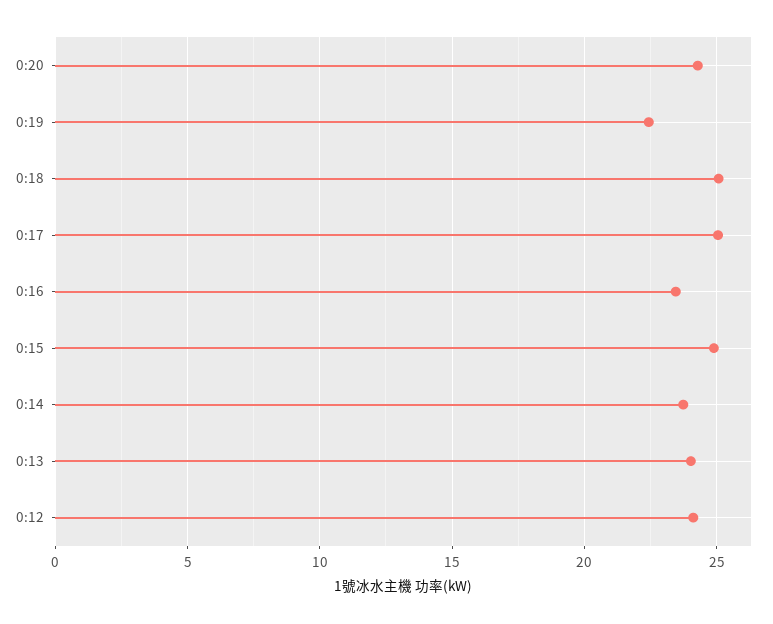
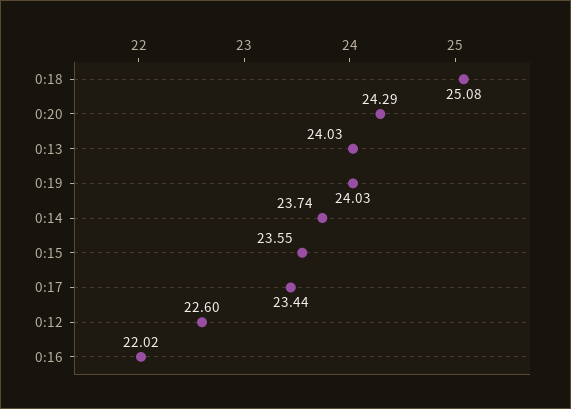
  {
    "0:20": 24.29,
-   "0:19": 22.5,
+   "0:19": 24.03,
    "0:18": 25.08,
-   "0:17": 25,
+   "0:17": 23.44,
-   "0:16": 23.5,
+   "0:16": 22.02,
-   "0:15": 25,
+   "0:15": 23.55,
    "0:14": 23.74,
    "0:13": 24.03,
-   "0:12": 24
+   "0:12": 22.6
  }

